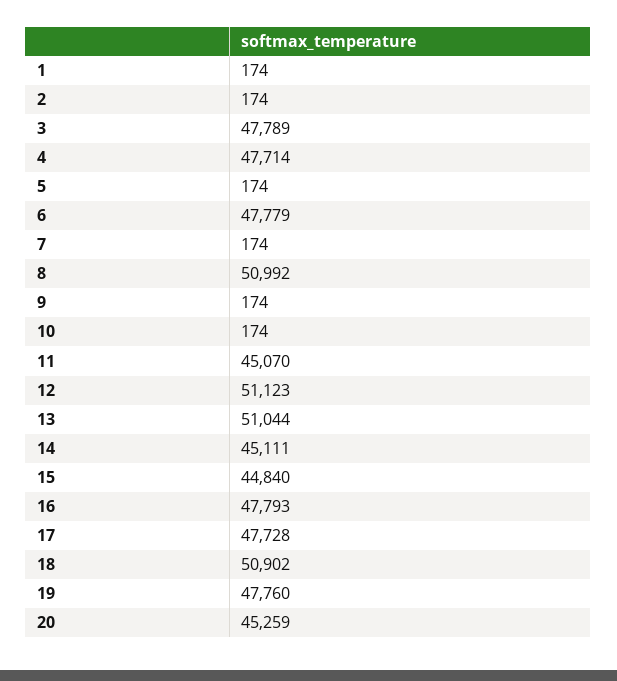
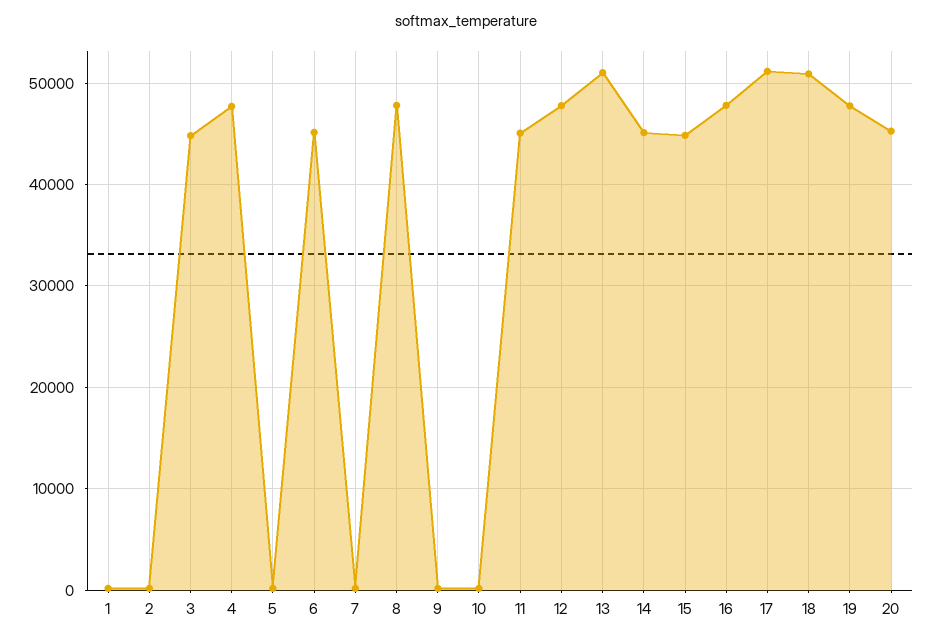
  {
    "1": 174,
    "2": 174,
-   "3": 47789,
+   "3": 45000,
    "4": 47714,
    "5": 174,
-   "6": 47779,
+   "6": 45000,
    "7": 174,
-   "8": 50992,
+   "8": 48000,
    "9": 174,
    "10": 174,
    "11": 45070,
-   "12": 51123,
+   "12": 48000,
    "13": 51044,
    "14": 45111,
    "15": 44840,
    "16": 47793,
-   "17": 47728,
+   "17": 51000,
    "18": 50902,
    "19": 47760,
    "20": 45259
  }

